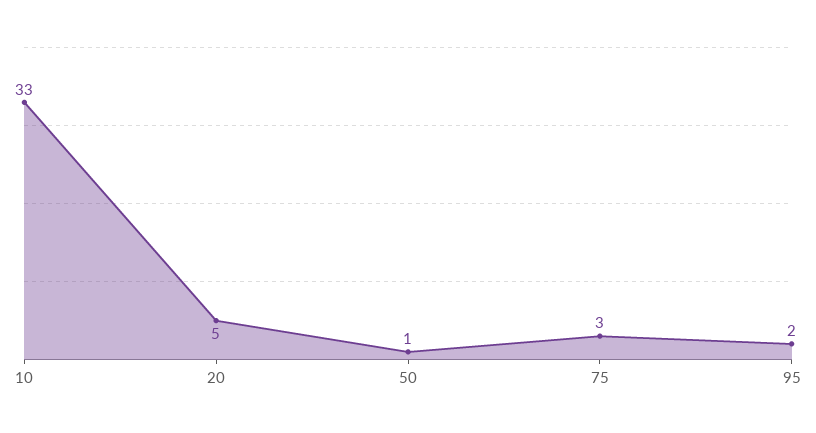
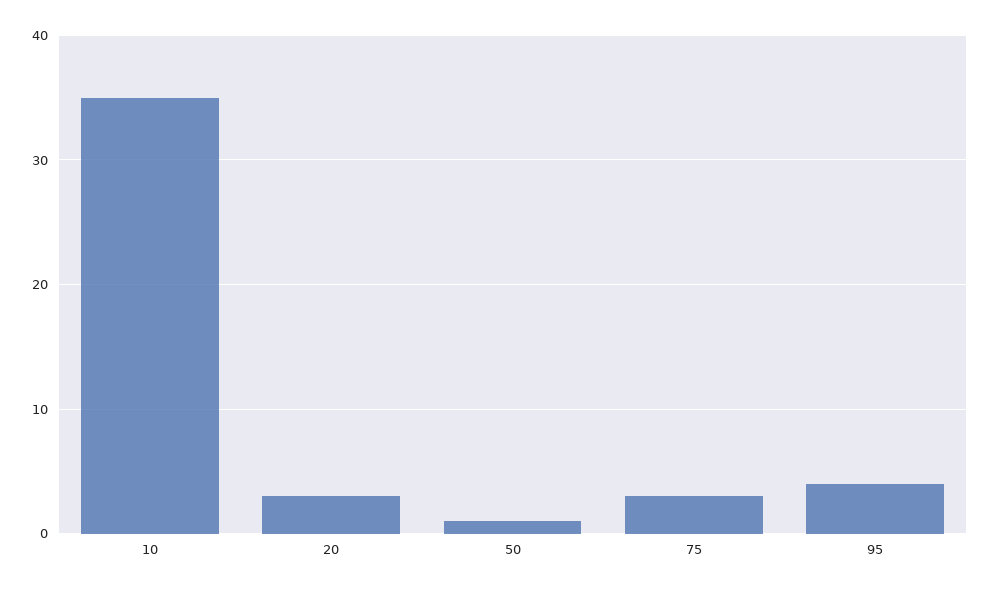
  {
-   "10": 33,
+   "10": 35,
-   "20": 5,
+   "20": 3,
    "50": 1,
    "75": 3,
-   "95": 2
+   "95": 4
  }

